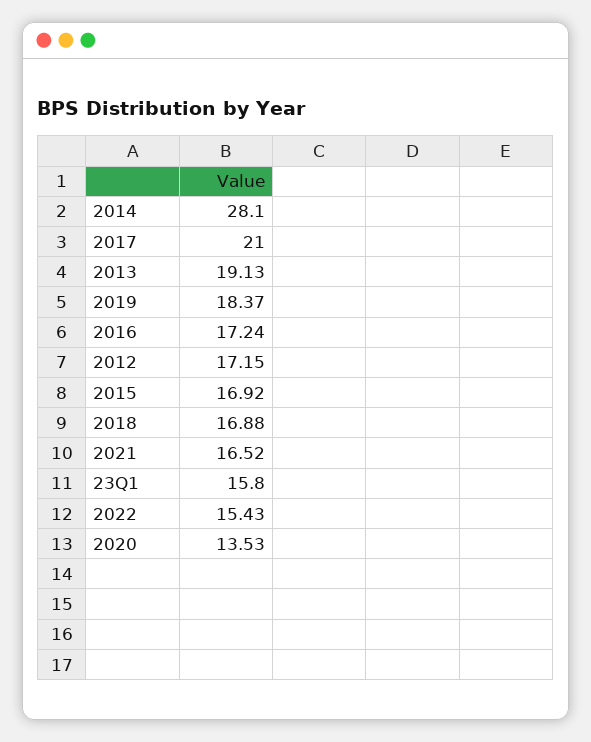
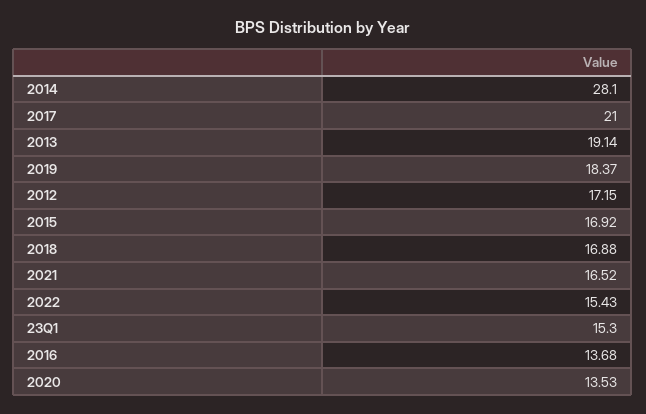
  {
    "2014": 28.1,
    "2017": 21,
-   "2013": 19.13,
+   "2013": 19.14,
    "2019": 18.37,
-   "2016": 17.24,
+   "2016": 13.68,
    "2012": 17.15,
    "2015": 16.92,
    "2018": 16.88,
    "2021": 16.52,
-   "23Q1": 15.8,
+   "23Q1": 15.3,
    "2022": 15.43,
    "2020": 13.53
  }

